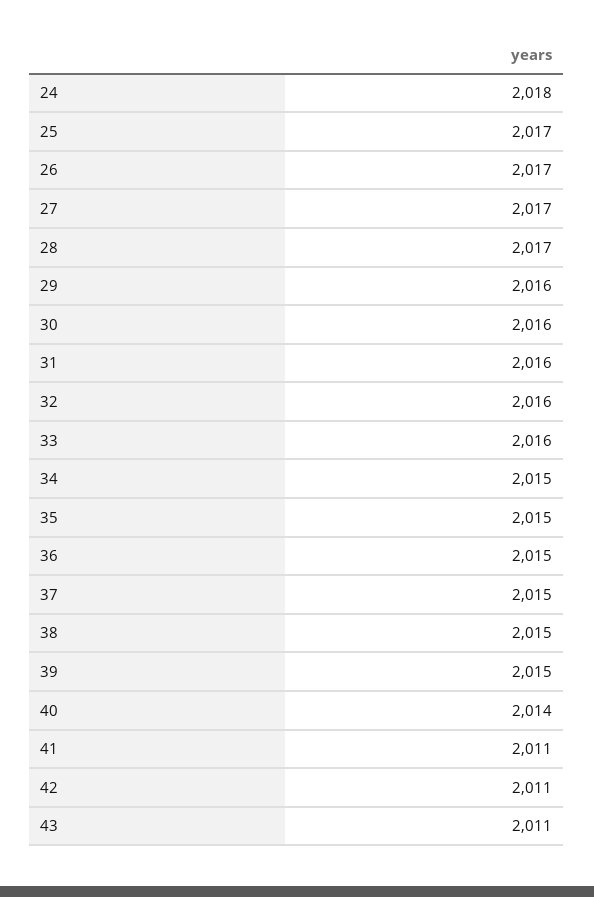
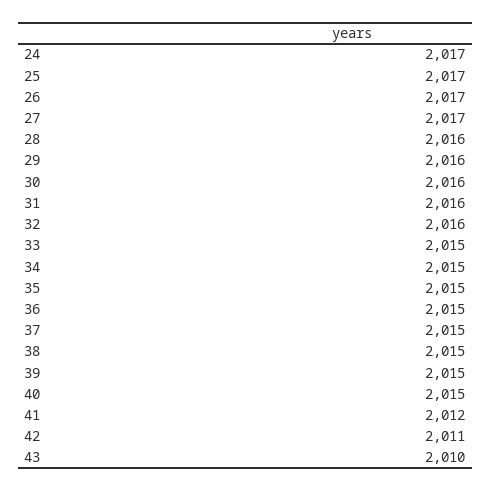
  {
-   "24": 2018,
+   "24": 2017,
    "25": 2017,
    "26": 2017,
    "27": 2017,
-   "28": 2017,
+   "28": 2016,
    "29": 2016,
    "30": 2016,
    "31": 2016,
    "32": 2016,
-   "33": 2016,
+   "33": 2015,
    "34": 2015,
    "35": 2015,
    "36": 2015,
    "37": 2015,
    "38": 2015,
    "39": 2015,
-   "40": 2014,
+   "40": 2015,
-   "41": 2011,
+   "41": 2012,
    "42": 2011,
-   "43": 2011
+   "43": 2010
  }

